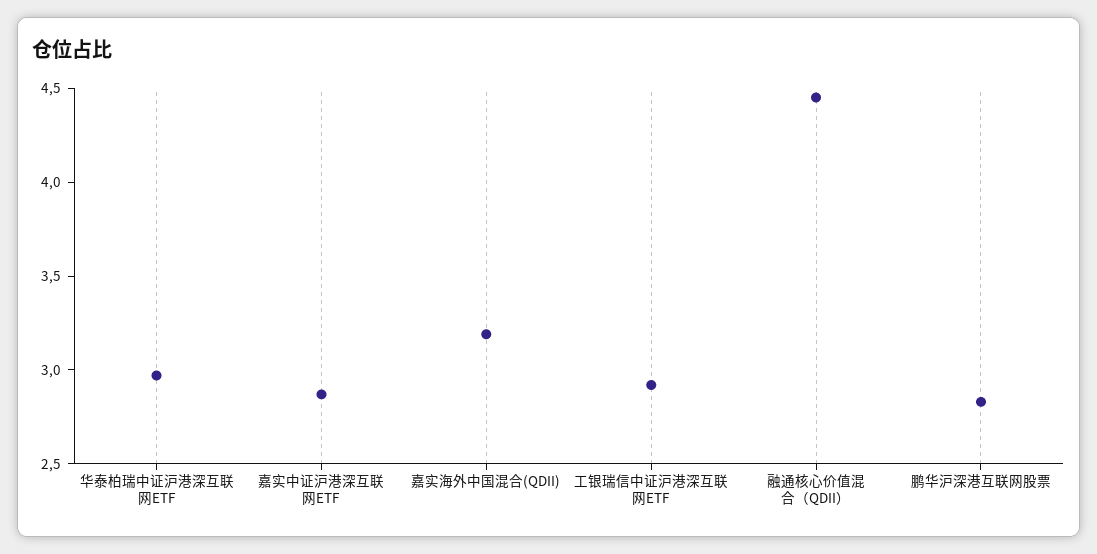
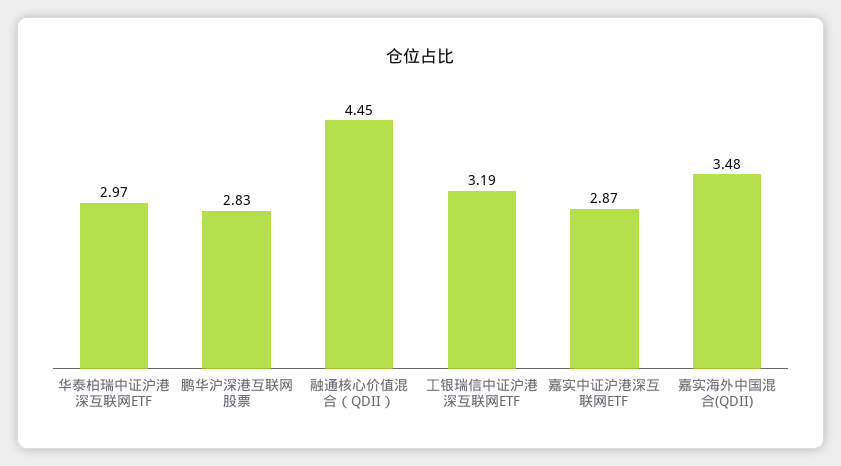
  {
    "华泰柏瑞中证沪港深互联网ETF": 2.97,
    "嘉实中证沪港深互联网ETF": 2.87,
-   "嘉实海外中国混合(QDII)": 3.2,
+   "嘉实海外中国混合(QDII)": 3.48,
-   "工银瑞信中证沪港深互联网ETF": 2.9,
+   "工银瑞信中证沪港深互联网ETF": 3.19,
    "融通核心价值混合（QDII）": 4.45,
    "鹏华沪深港互联网股票": 2.83
  }

